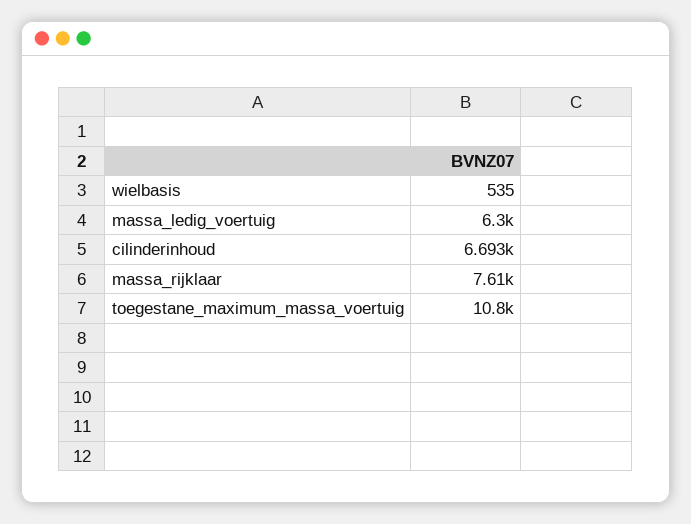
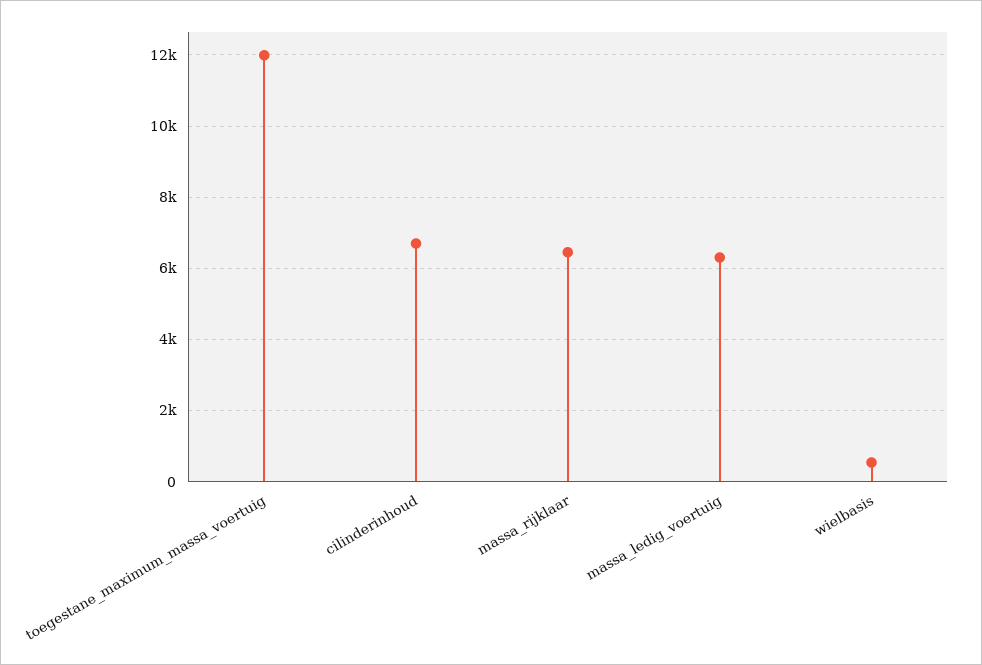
  {
    "wielbasis": 535,
    "massa_ledig_voertuig": 6300,
    "cilinderinhoud": 6693,
-   "massa_rijklaar": 7610,
+   "massa_rijklaar": 6400,
-   "toegestane_maximum_massa_voertuig": 10800
+   "toegestane_maximum_massa_voertuig": 12000
  }

